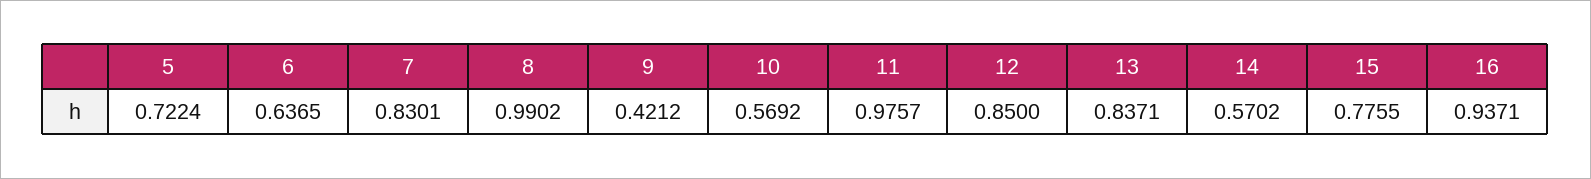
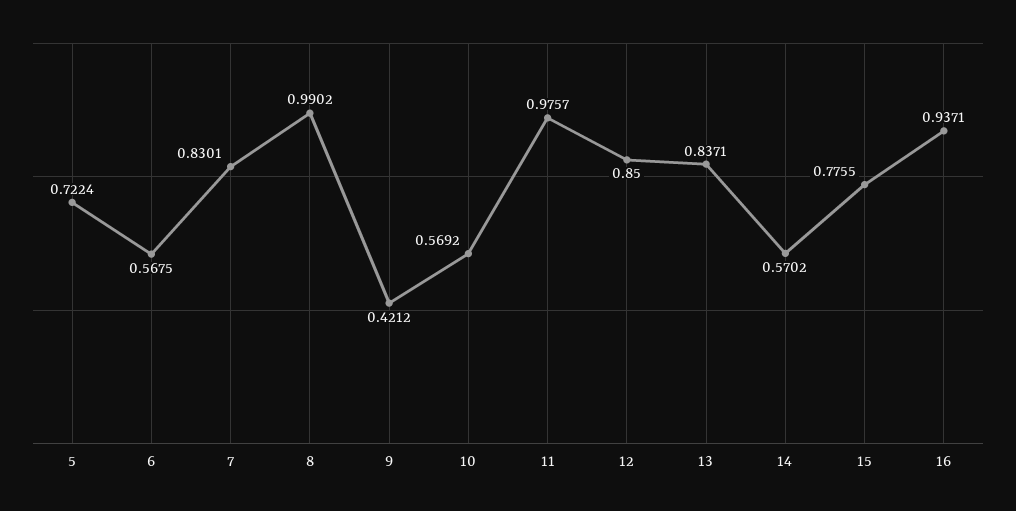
  {
    "5": 0.7224,
-   "6": 0.6365,
+   "6": 0.5675,
    "7": 0.8301,
    "8": 0.9902,
    "9": 0.4212,
    "10": 0.5692,
    "11": 0.9757,
    "12": 0.85,
    "13": 0.8371,
    "14": 0.5702,
    "15": 0.7755,
    "16": 0.9371
  }

